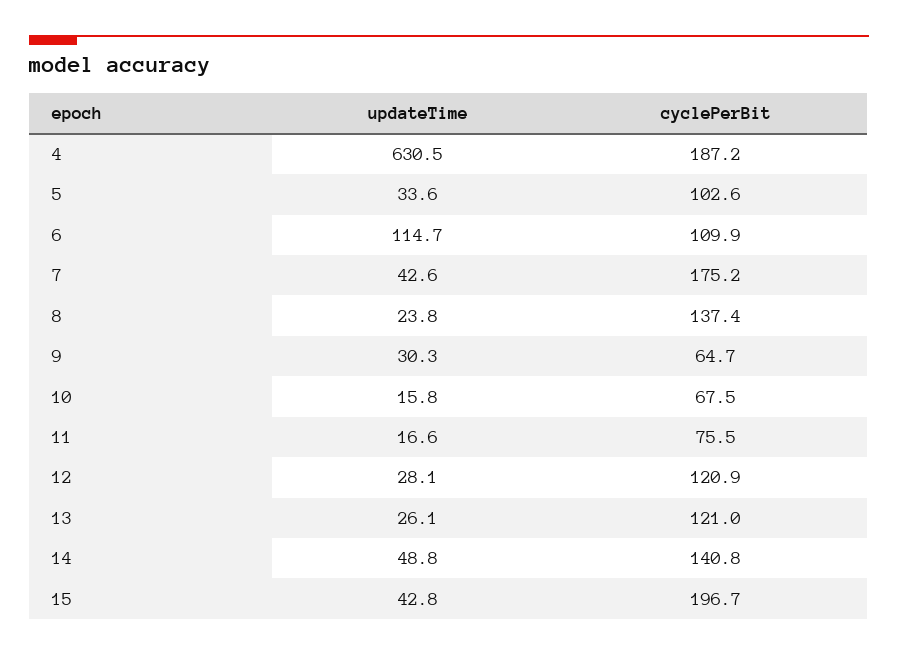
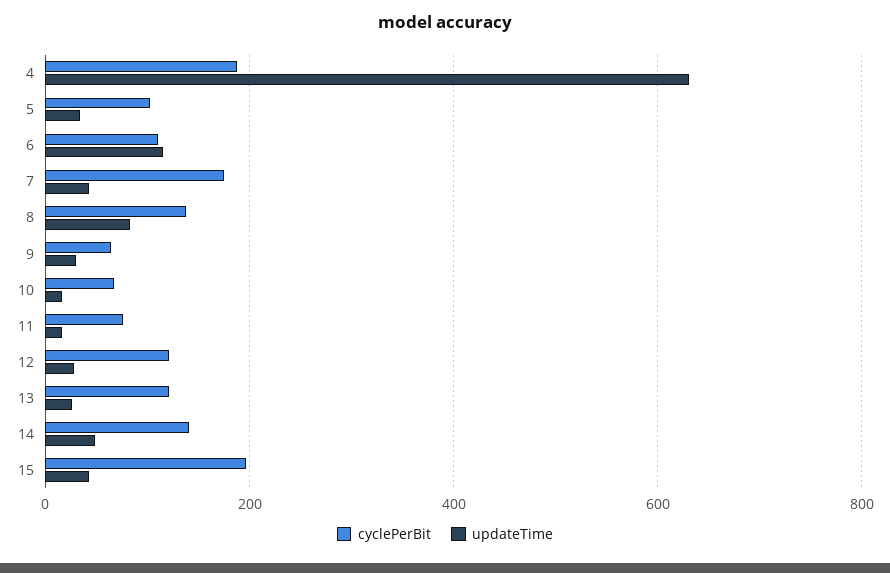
  {
    "updateTime": {
      "4": 630.5,
      "5": 33.6,
      "6": 114.7,
      "7": 42.6,
-     "8": 23.8,
+     "8": 80,
      "9": 30.3,
      "10": 15.8,
      "11": 16.6,
      "12": 28.1,
      "13": 26.1,
      "14": 48.8,
      "15": 42.8
    },
    "cyclePerBit": {
      "4": 187.2,
      "5": 102.6,
      "6": 109.9,
      "7": 175.2,
      "8": 137.4,
      "9": 64.7,
      "10": 67.5,
      "11": 75.5,
      "12": 120.9,
      "13": 121,
      "14": 140.8,
      "15": 196.7
    }
  }

